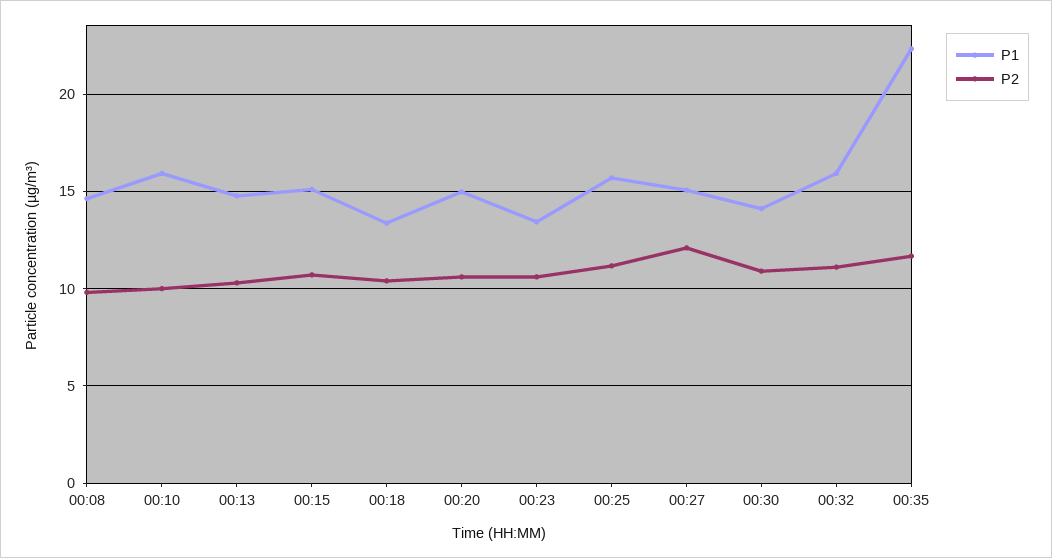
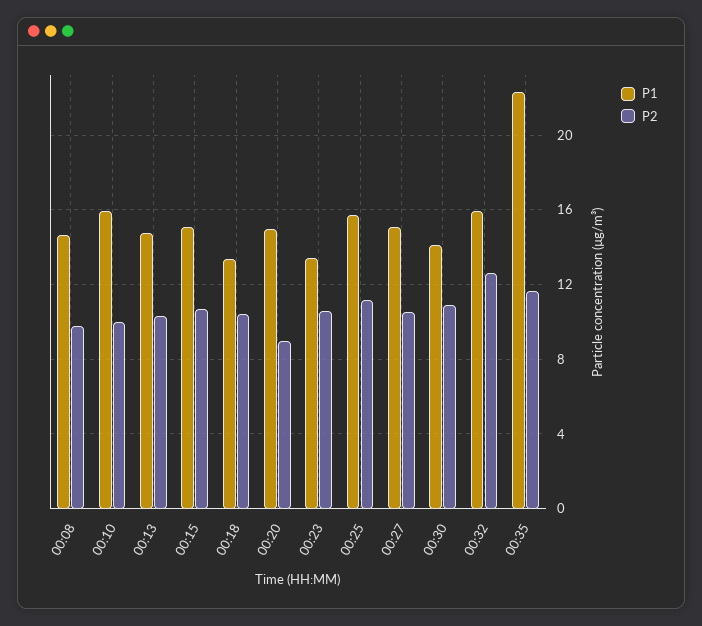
  {
    "P1": {
      "00:08": 14.5,
      "00:10": 16,
      "00:13": 15,
      "00:15": 15,
      "00:18": 13.5,
      "00:20": 15,
      "00:23": 13.5,
      "00:25": 15.5,
      "00:27": 15,
      "00:30": 14,
      "00:32": 16,
      "00:35": 22.5
    },
    "P2": {
      "00:08": 10,
      "00:10": 10,
      "00:13": 10.5,
      "00:15": 10.5,
      "00:18": 10.5,
-     "00:20": 10.5,
+     "00:20": 9,
      "00:23": 10.5,
      "00:25": 11,
-     "00:27": 12,
+     "00:27": 10.5,
      "00:30": 11,
-     "00:32": 11,
+     "00:32": 12.5,
      "00:35": 11.5
    }
  }

